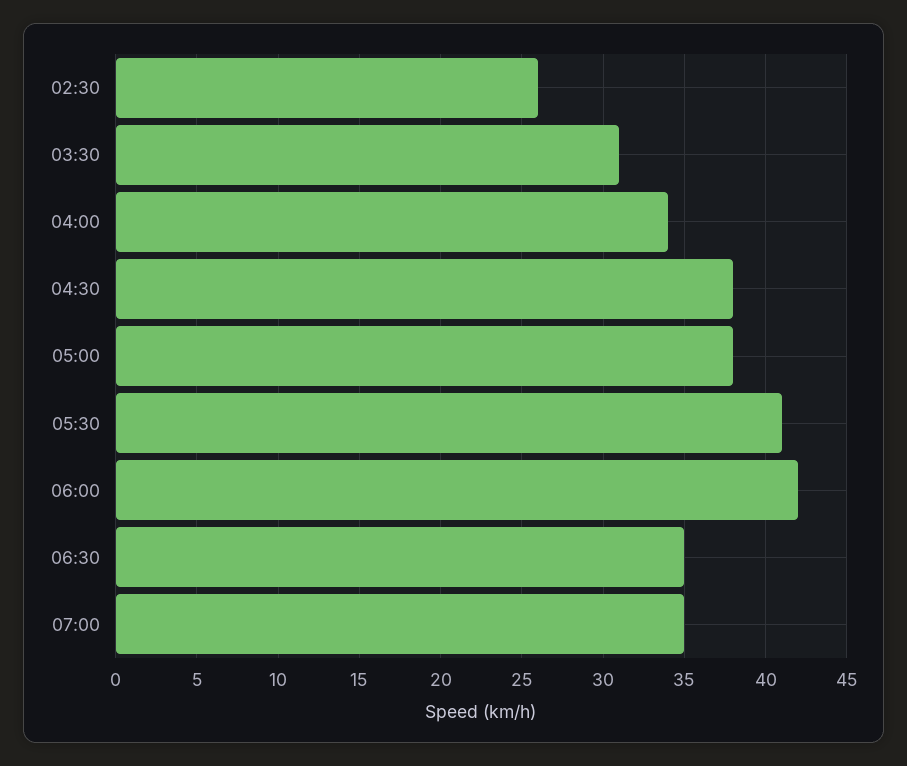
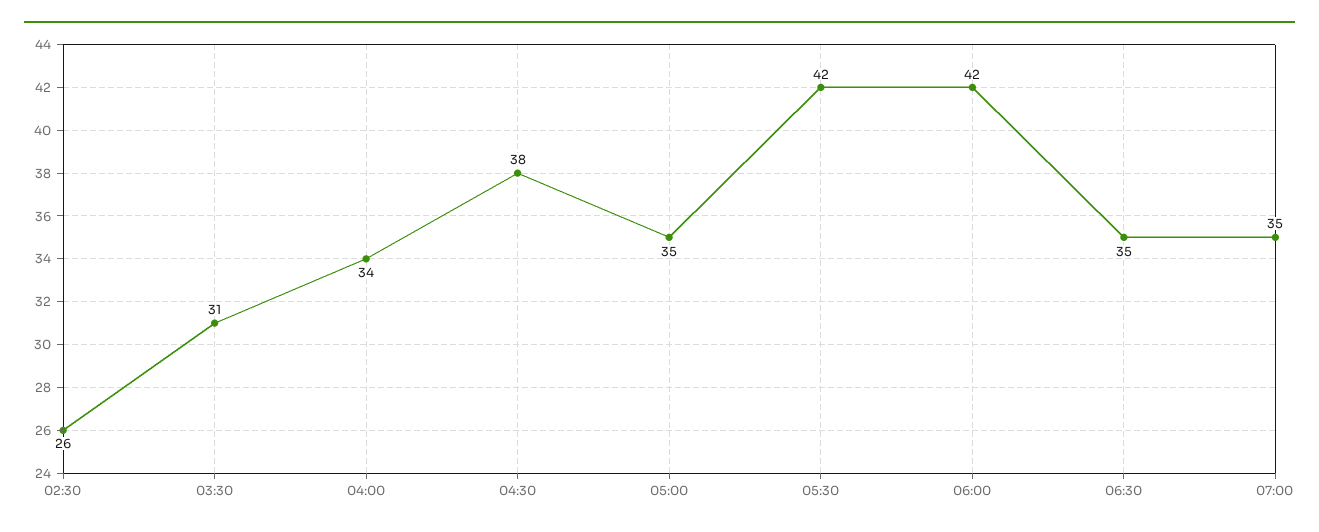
  {
    "02:30": 26,
    "03:30": 31,
    "04:00": 34,
    "04:30": 38,
-   "05:00": 38,
+   "05:00": 35,
-   "05:30": 41,
+   "05:30": 42,
    "06:00": 42,
    "06:30": 35,
    "07:00": 35
  }

